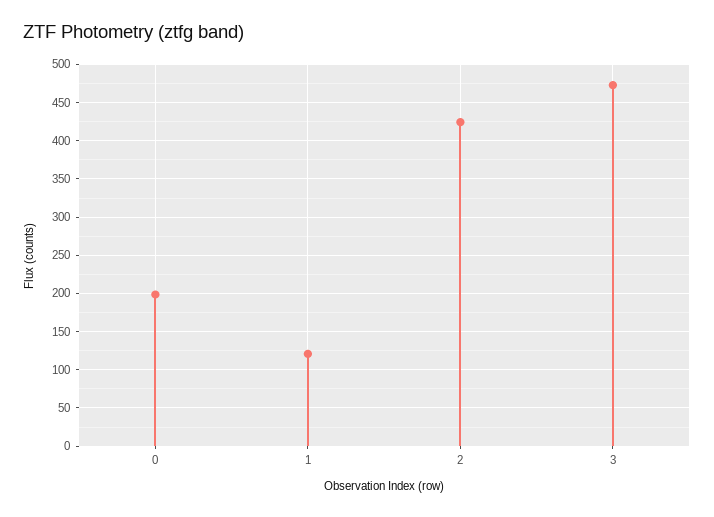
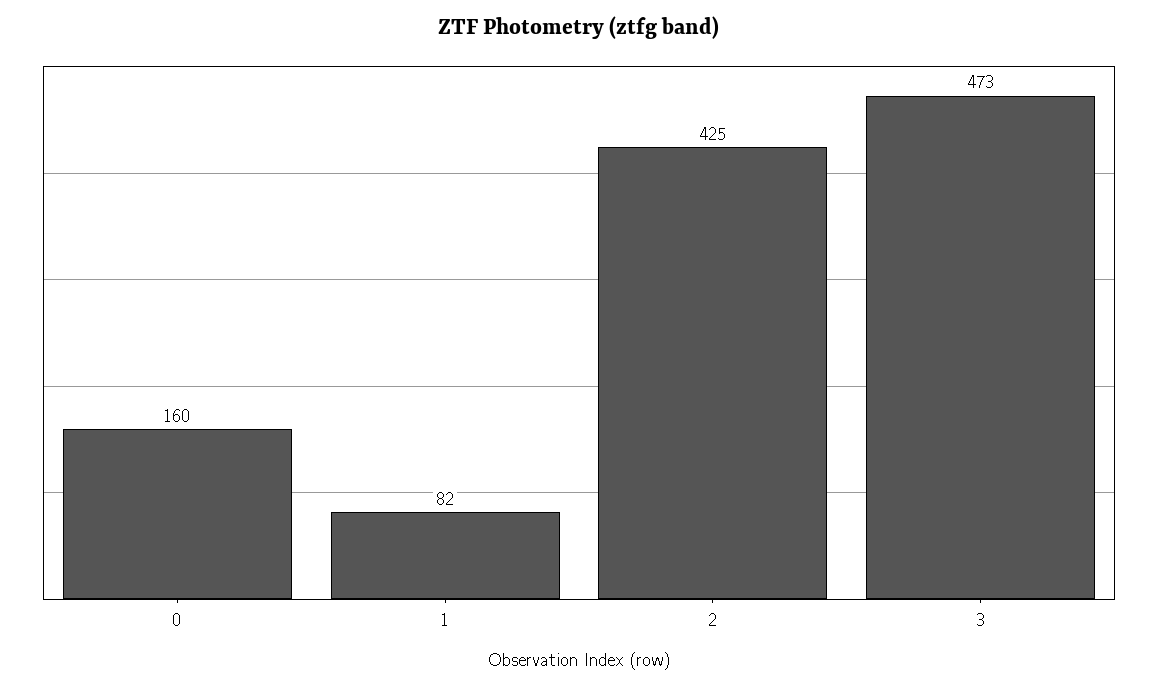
  {
-   "0": 200,
+   "0": 160,
-   "1": 120,
+   "1": 82,
    "2": 425,
    "3": 473
  }

